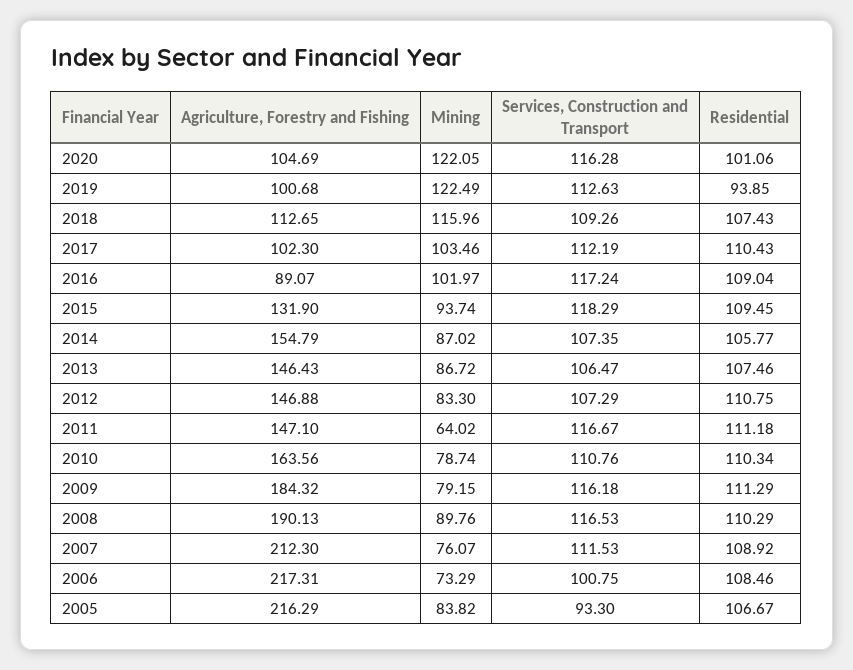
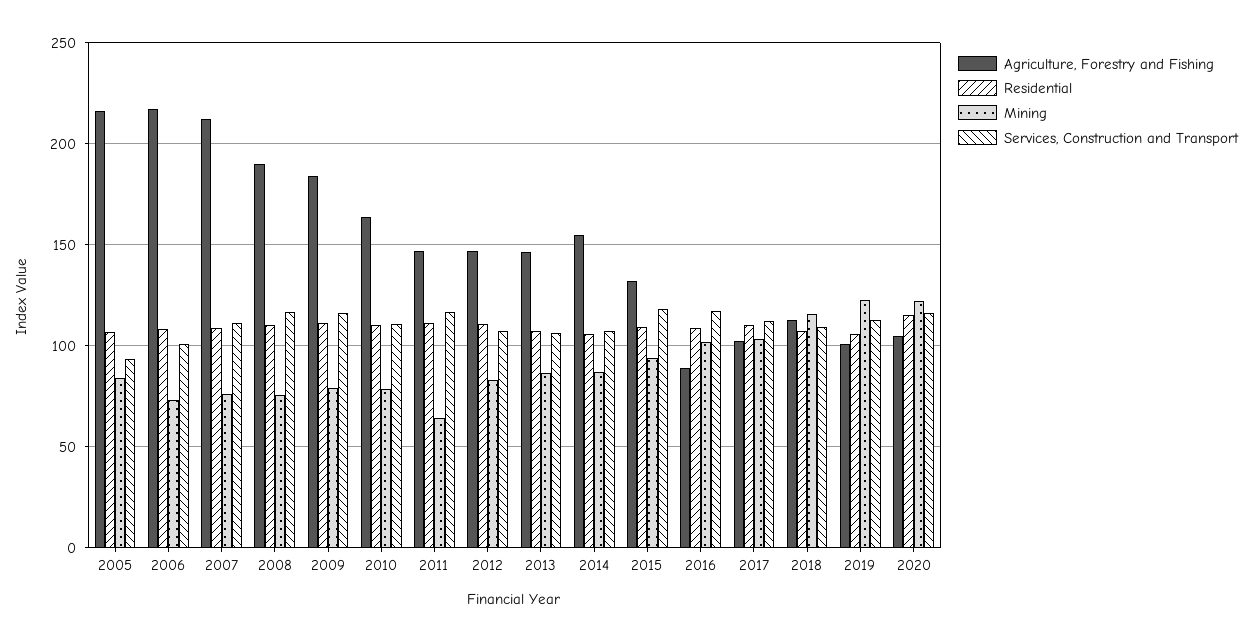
  {
    "Agriculture, Forestry and Fishing": {
      "2020": 104.69,
      "2019": 100.68,
      "2018": 112.65,
      "2017": 102.3,
      "2016": 89.07,
      "2015": 131.9,
      "2014": 154.79,
      "2013": 146.43,
      "2012": 146.88,
      "2011": 147.1,
      "2010": 163.56,
      "2009": 184.32,
      "2008": 190.13,
      "2007": 212.3,
      "2006": 217.31,
      "2005": 216.29
    },
    "Mining": {
      "2020": 122.05,
      "2019": 122.49,
      "2018": 115.96,
      "2017": 103.46,
      "2016": 101.97,
      "2015": 93.74,
      "2014": 87.02,
      "2013": 86.72,
      "2012": 83.3,
      "2011": 64.02,
      "2010": 78.74,
      "2009": 79.15,
-     "2008": 89.76,
+     "2008": 75,
      "2007": 76.07,
      "2006": 73.29,
      "2005": 83.82
    },
    "Services, Construction and Transport": {
      "2020": 116.28,
      "2019": 112.63,
      "2018": 109.26,
      "2017": 112.19,
      "2016": 117.24,
      "2015": 118.29,
      "2014": 107.35,
      "2013": 106.47,
      "2012": 107.29,
      "2011": 116.67,
      "2010": 110.76,
      "2009": 116.18,
      "2008": 116.53,
      "2007": 111.53,
      "2006": 100.75,
      "2005": 93.3
    },
    "Residential": {
-     "2020": 101.06,
+     "2020": 115,
-     "2019": 93.85,
+     "2019": 105,
      "2018": 107.43,
      "2017": 110.43,
      "2016": 109.04,
      "2015": 109.45,
      "2014": 105.77,
      "2013": 107.46,
      "2012": 110.75,
      "2011": 111.18,
      "2010": 110.34,
      "2009": 111.29,
      "2008": 110.29,
      "2007": 108.92,
      "2006": 108.46,
      "2005": 106.67
    }
  }

